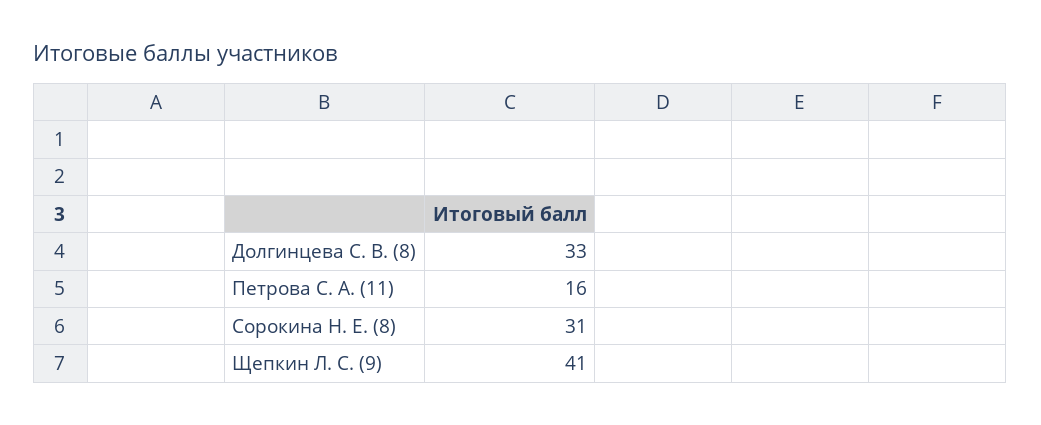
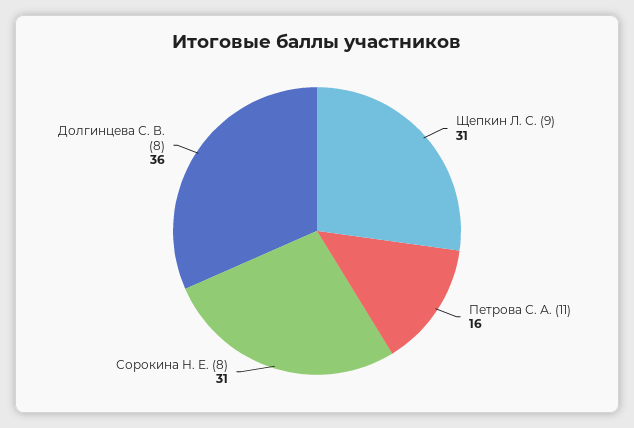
  {
-   "Долгинцева С. В. (8)": 33,
+   "Долгинцева С. В. (8)": 36,
    "Петрова С. А. (11)": 16,
    "Сорокина Н. Е. (8)": 31,
-   "Щепкин Л. С. (9)": 41
+   "Щепкин Л. С. (9)": 31
  }

